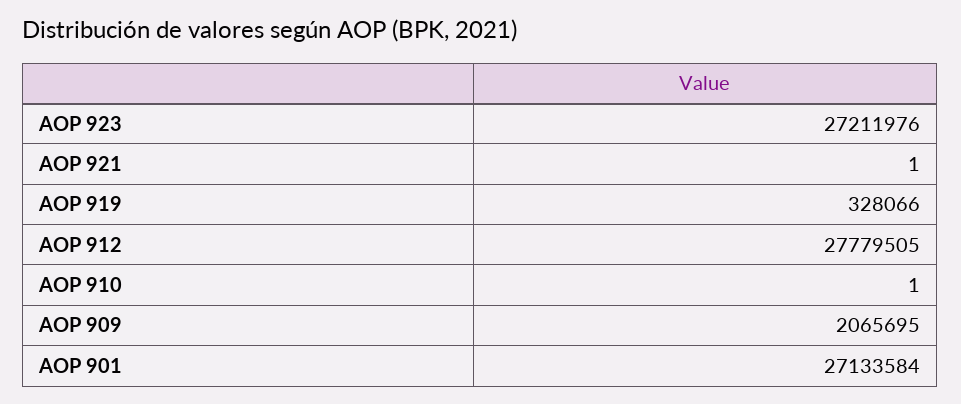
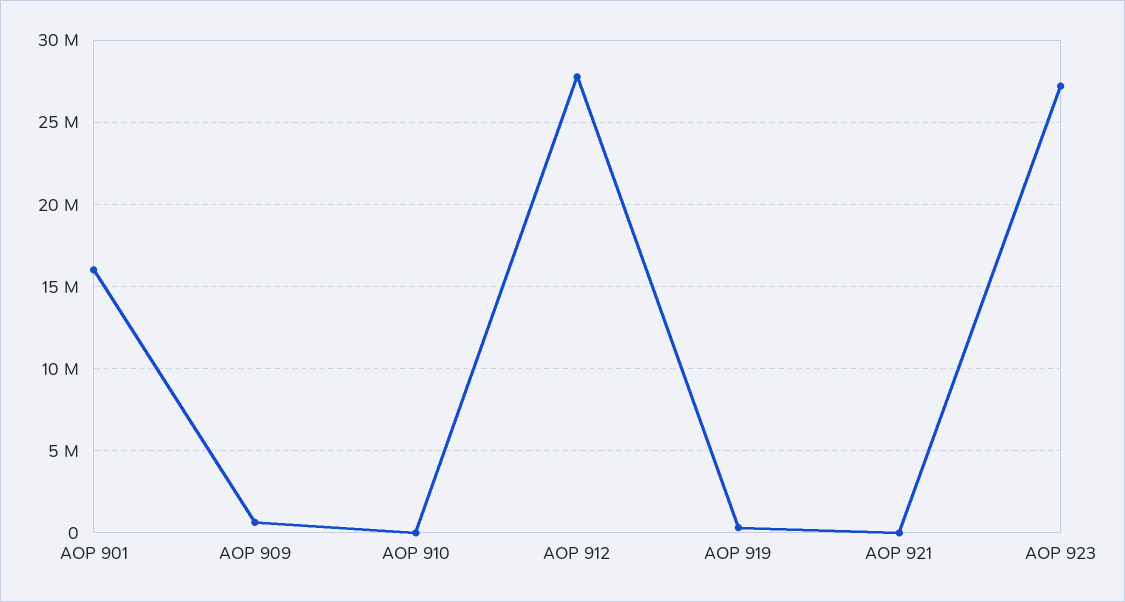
  {
    "AOP 923": 27211976,
    "AOP 921": 1,
    "AOP 919": 328066,
    "AOP 912": 27779505,
    "AOP 910": 1,
-   "AOP 909": 2065695,
+   "AOP 909": 500000,
-   "AOP 901": 27133584
+   "AOP 901": 16000000
  }

